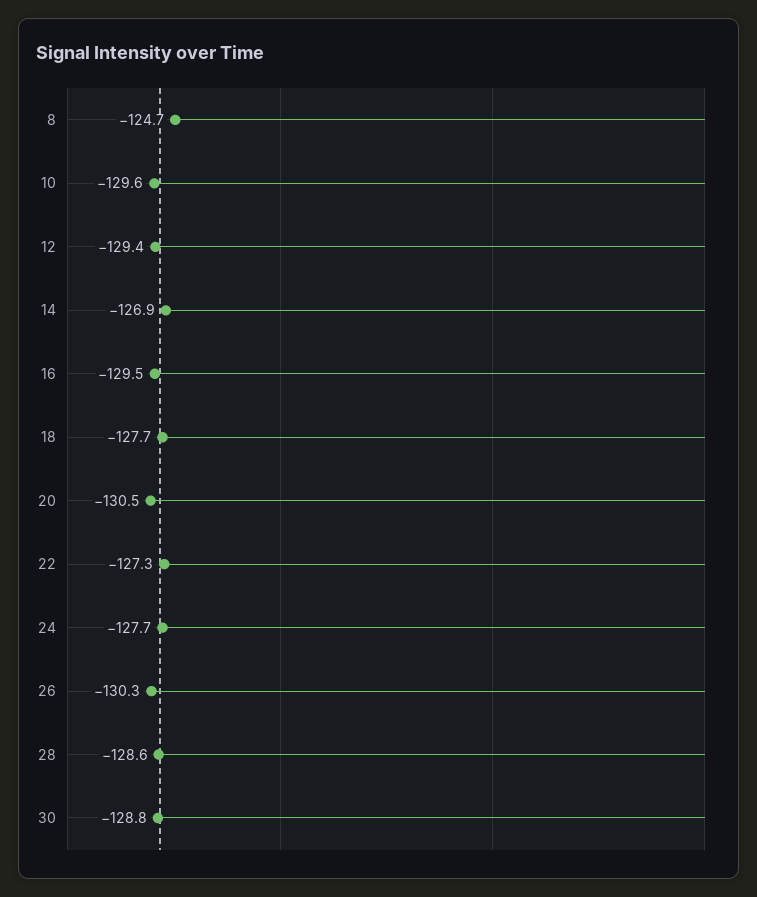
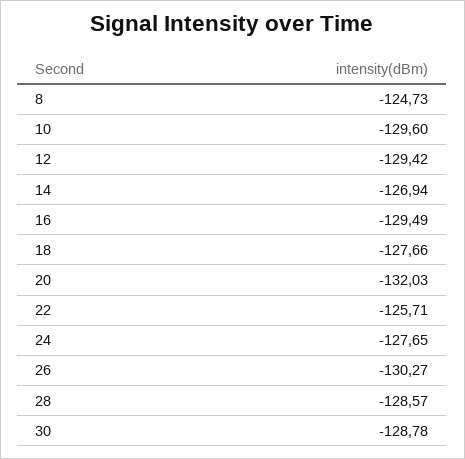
  {
    "8": -124.73,
    "10": -129.6,
    "12": -129.42,
    "14": -126.94,
    "16": -129.49,
    "18": -127.66,
-   "20": -130.5,
+   "20": -132.03,
-   "22": -127.3,
+   "22": -125.71,
    "24": -127.65,
    "26": -130.27,
    "28": -128.57,
    "30": -128.78
  }

